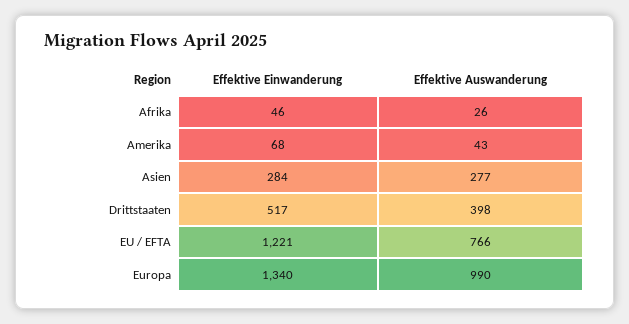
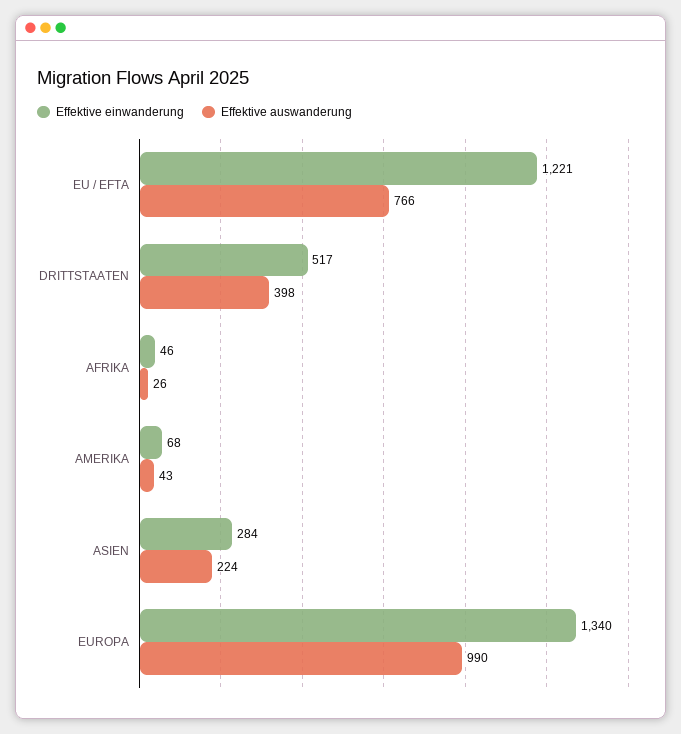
  {
    "Effektive Einwanderung": {
      "Afrika": 46,
      "Amerika": 68,
      "Asien": 284,
      "Drittstaaten": 517,
      "EU / EFTA": 1221,
      "Europa": 1340
    },
    "Effektive Auswanderung": {
      "Afrika": 26,
      "Amerika": 43,
-     "Asien": 277,
+     "Asien": 224,
      "Drittstaaten": 398,
      "EU / EFTA": 766,
      "Europa": 990
    }
  }

